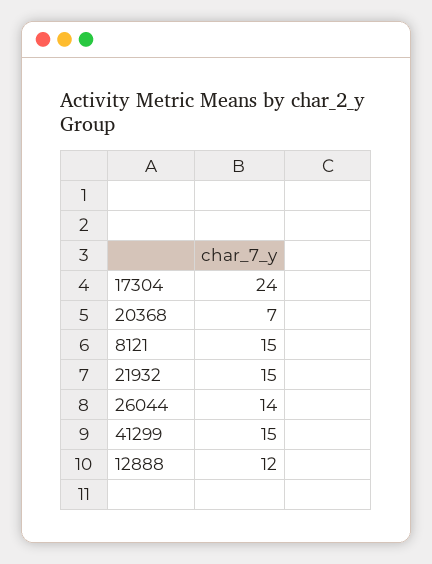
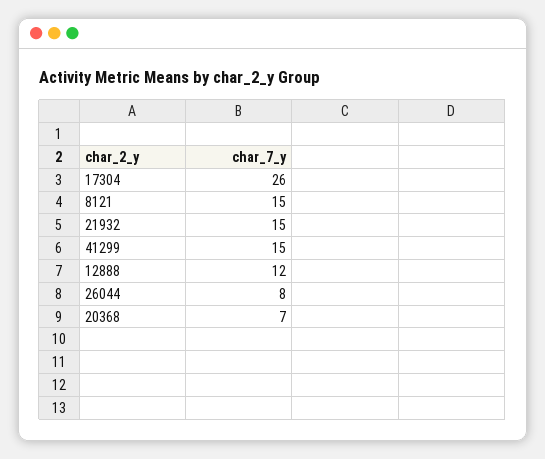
  {
-   "17304": 24,
+   "17304": 26,
    "20368": 7,
    "8121": 15,
    "21932": 15,
-   "26044": 14,
+   "26044": 8,
    "41299": 15,
    "12888": 12
  }

